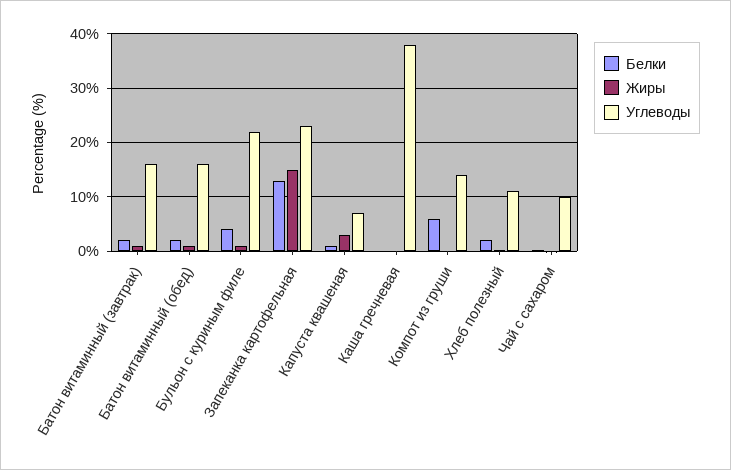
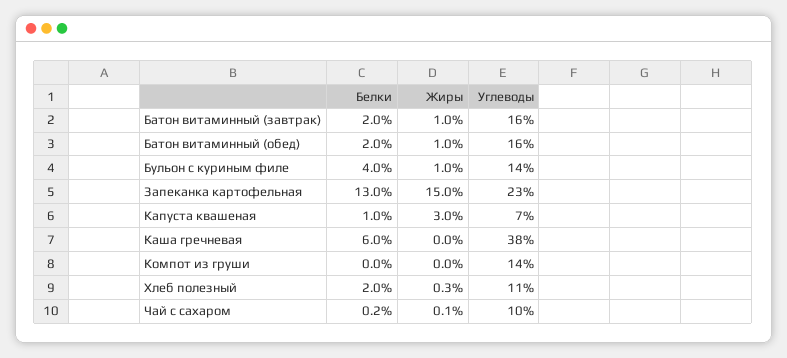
  {
    "Белки": {
      "Батон витаминный (завтрак)": 2,
      "Батон витаминный (обед)": 2,
      "Бульон с куриным филе": 4,
      "Запеканка картофельная": 13,
      "Капуста квашеная": 1,
-     "Каша гречневая": 0,
+     "Каша гречневая": 6,
-     "Компот из груши": 6,
+     "Компот из груши": 0,
      "Хлеб полезный": 2,
      "Чай с сахаром": 0.2
    },
    "Жиры": {
      "Батон витаминный (завтрак)": 1,
      "Батон витаминный (обед)": 1,
      "Бульон с куриным филе": 1,
      "Запеканка картофельная": 15,
      "Капуста квашеная": 3,
      "Каша гречневая": 0,
      "Компот из груши": 0,
      "Хлеб полезный": 0.3,
      "Чай с сахаром": 0.1
    },
    "Углеводы": {
      "Батон витаминный (завтрак)": 16,
      "Батон витаминный (обед)": 16,
-     "Бульон с куриным филе": 22,
+     "Бульон с куриным филе": 14,
      "Запеканка картофельная": 23,
      "Капуста квашеная": 7,
      "Каша гречневая": 38,
      "Компот из груши": 14,
      "Хлеб полезный": 11,
      "Чай с сахаром": 10
    }
  }

